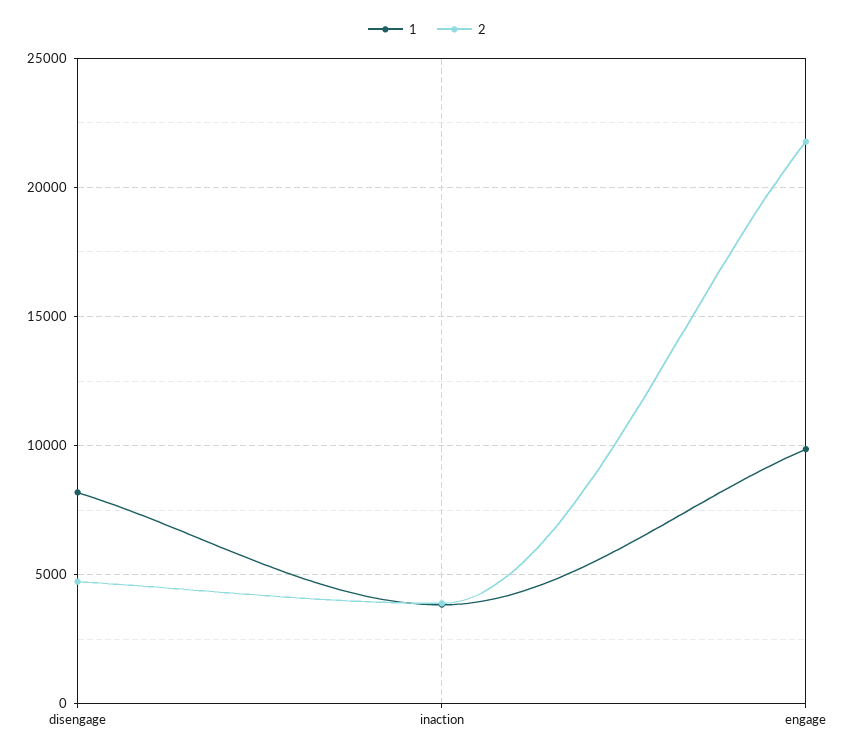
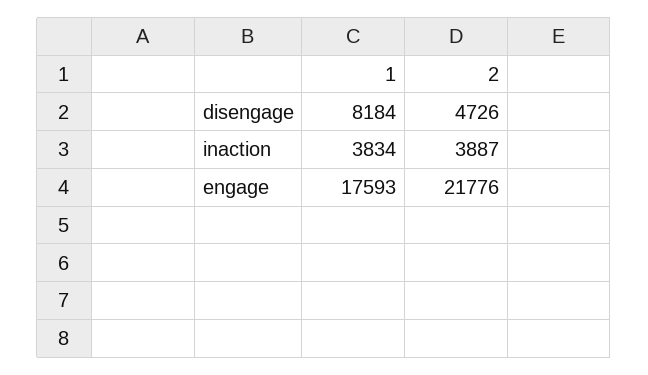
  {
    "1": {
      "disengage": 8184,
      "inaction": 3834,
-     "engage": 10000
+     "engage": 17593
    },
    "2": {
      "disengage": 4726,
      "inaction": 3887,
      "engage": 21776
    }
  }

